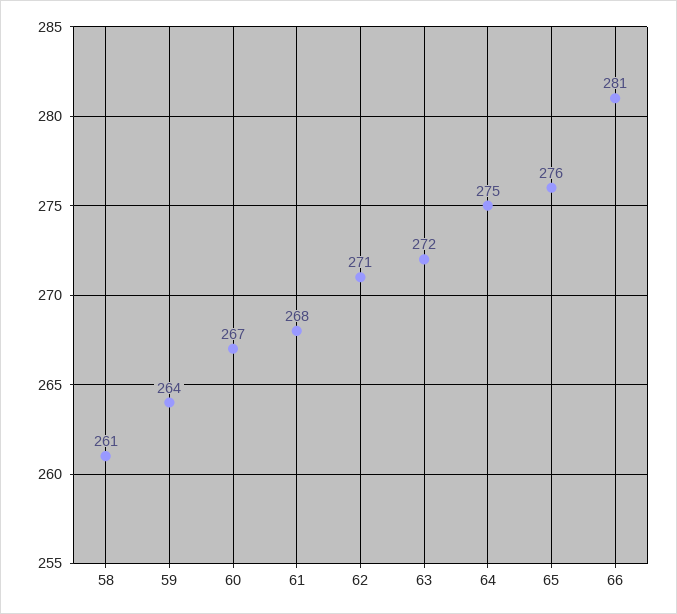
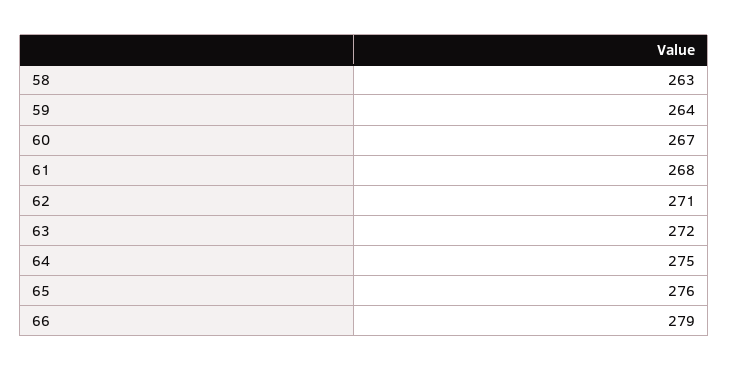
  {
-   "58": 261,
+   "58": 263,
    "59": 264,
    "60": 267,
    "61": 268,
    "62": 271,
    "63": 272,
    "64": 275,
    "65": 276,
-   "66": 281
+   "66": 279
  }

